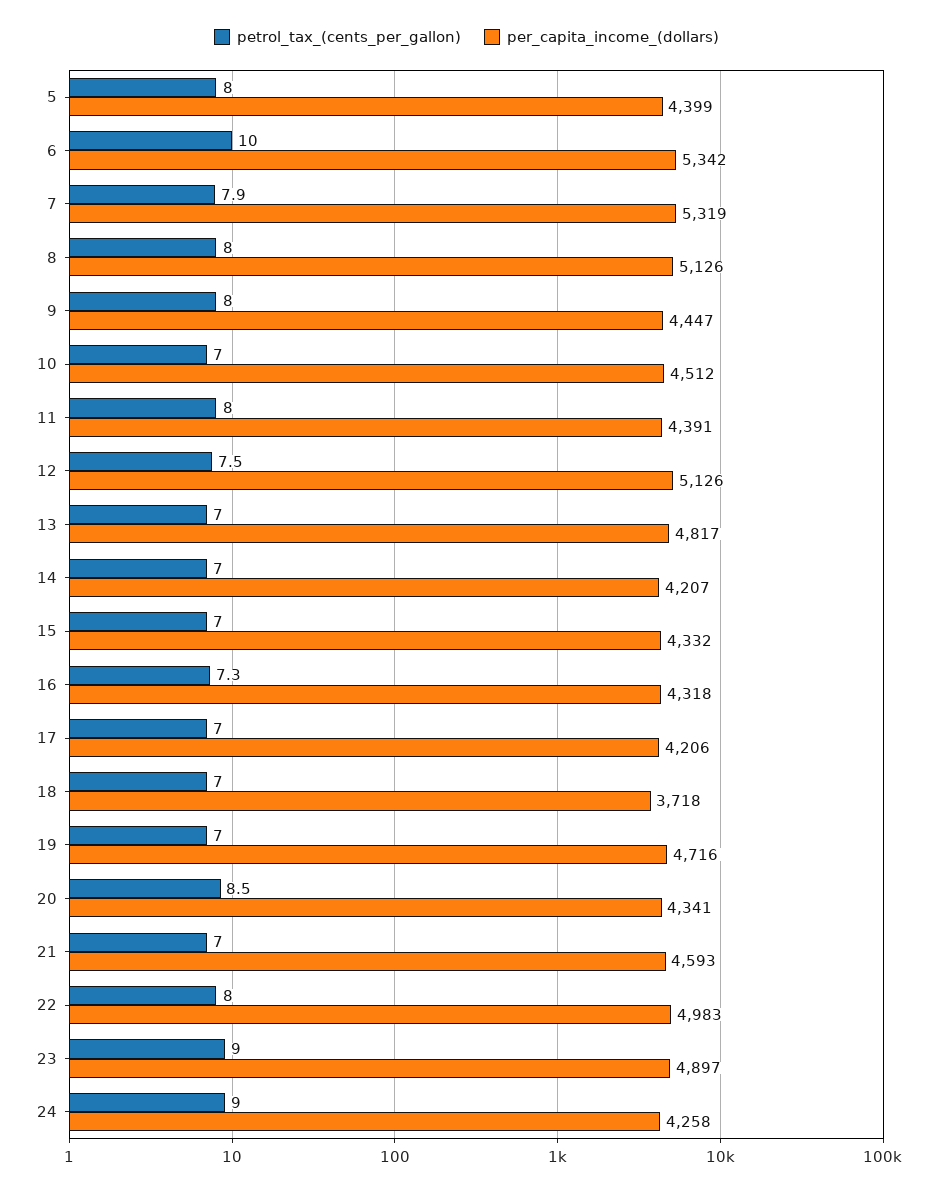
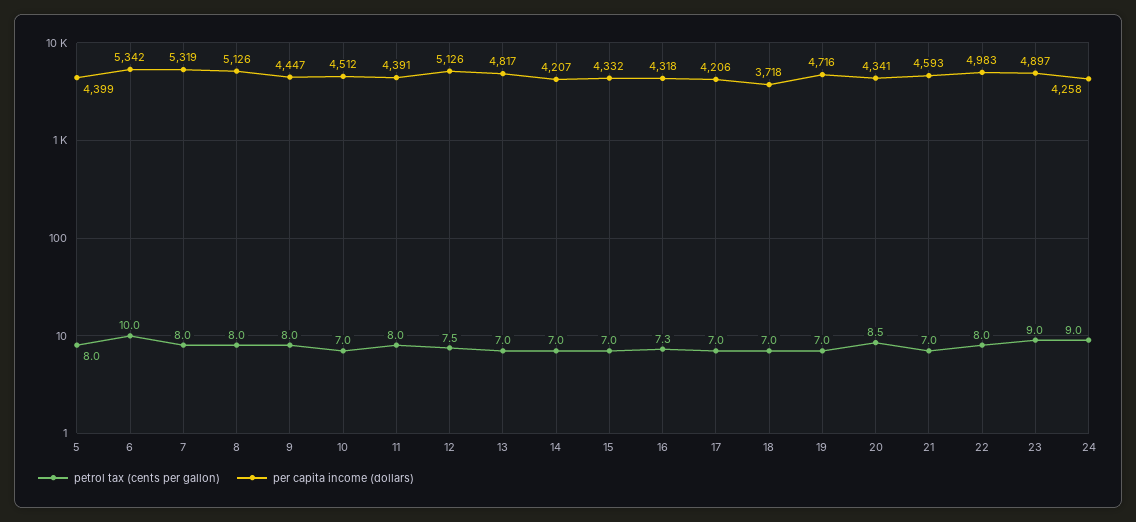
  {
    "petrol_tax_(cents_per_gallon)": {
      "5": 8,
      "6": 10,
-     "7": 7.9,
+     "7": 8,
      "8": 8,
      "9": 8,
      "10": 7,
      "11": 8,
      "12": 7.5,
      "13": 7,
      "14": 7,
      "15": 7,
      "16": 7.3,
      "17": 7,
      "18": 7,
      "19": 7,
      "20": 8.5,
      "21": 7,
      "22": 8,
      "23": 9,
      "24": 9
    },
    "per_capita_income_(dollars)": {
      "5": 4399,
      "6": 5342,
      "7": 5319,
      "8": 5126,
      "9": 4447,
      "10": 4512,
      "11": 4391,
      "12": 5126,
      "13": 4817,
      "14": 4207,
      "15": 4332,
      "16": 4318,
      "17": 4206,
      "18": 3718,
      "19": 4716,
      "20": 4341,
      "21": 4593,
      "22": 4983,
      "23": 4897,
      "24": 4258
    }
  }

